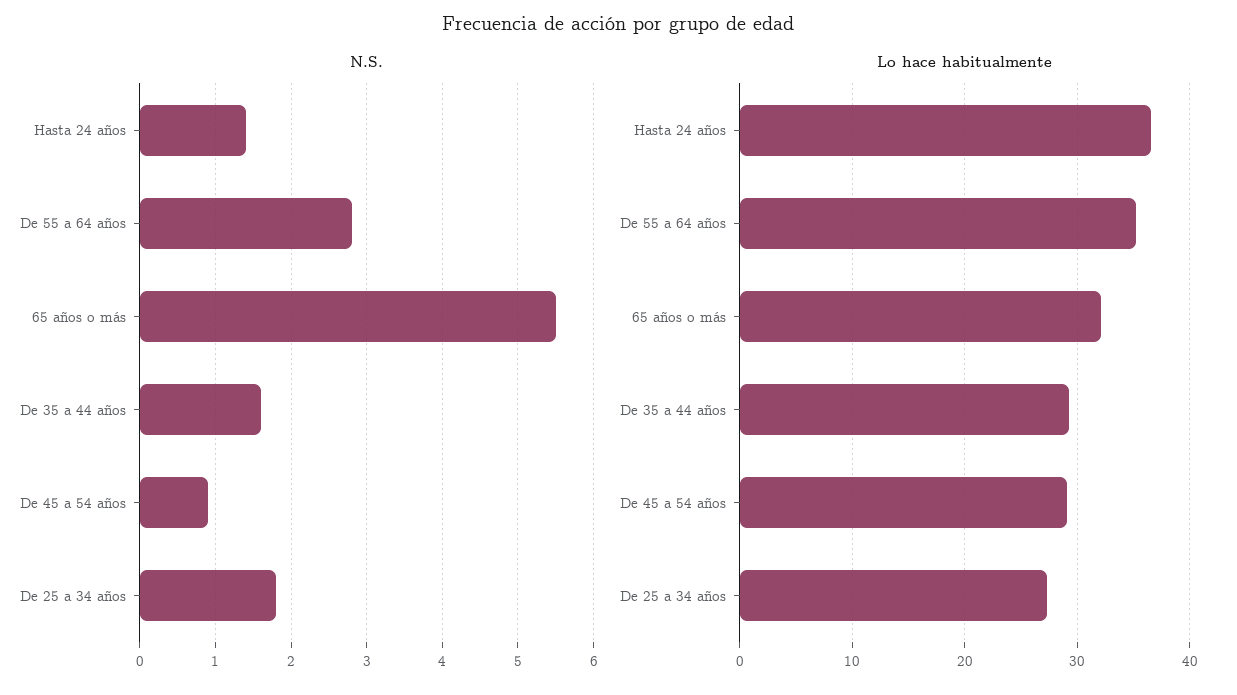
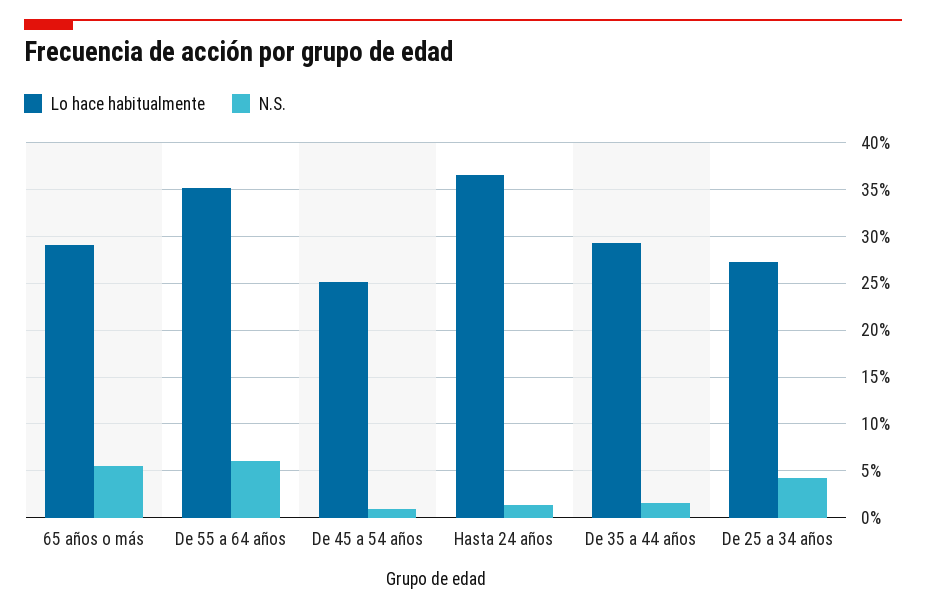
  {
    "N.S.": {
      "Hasta 24 años": 1.4,
-     "De 55 a 64 años": 2.8,
+     "De 55 a 64 años": 6,
      "65 años o más": 5.5,
      "De 35 a 44 años": 1.6,
      "De 45 a 54 años": 0.9,
-     "De 25 a 34 años": 1.8
+     "De 25 a 34 años": 4
    },
    "Lo hace habitualmente": {
      "Hasta 24 años": 37,
      "De 55 a 64 años": 35,
-     "65 años o más": 32,
+     "65 años o más": 29,
      "De 35 a 44 años": 29,
-     "De 45 a 54 años": 29,
+     "De 45 a 54 años": 25,
      "De 25 a 34 años": 27
    }
  }

